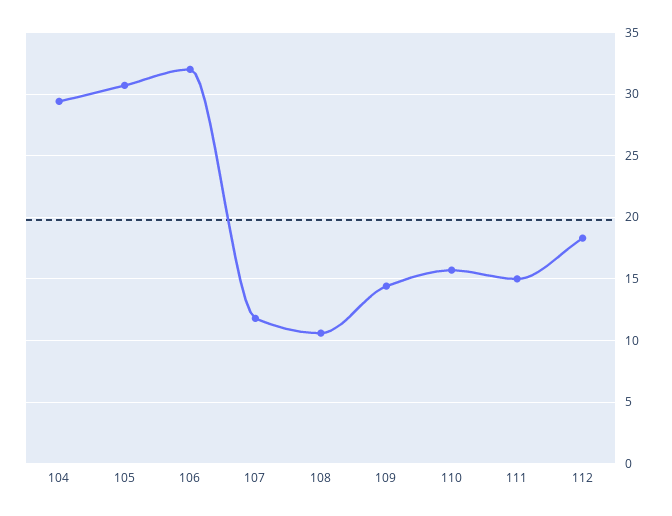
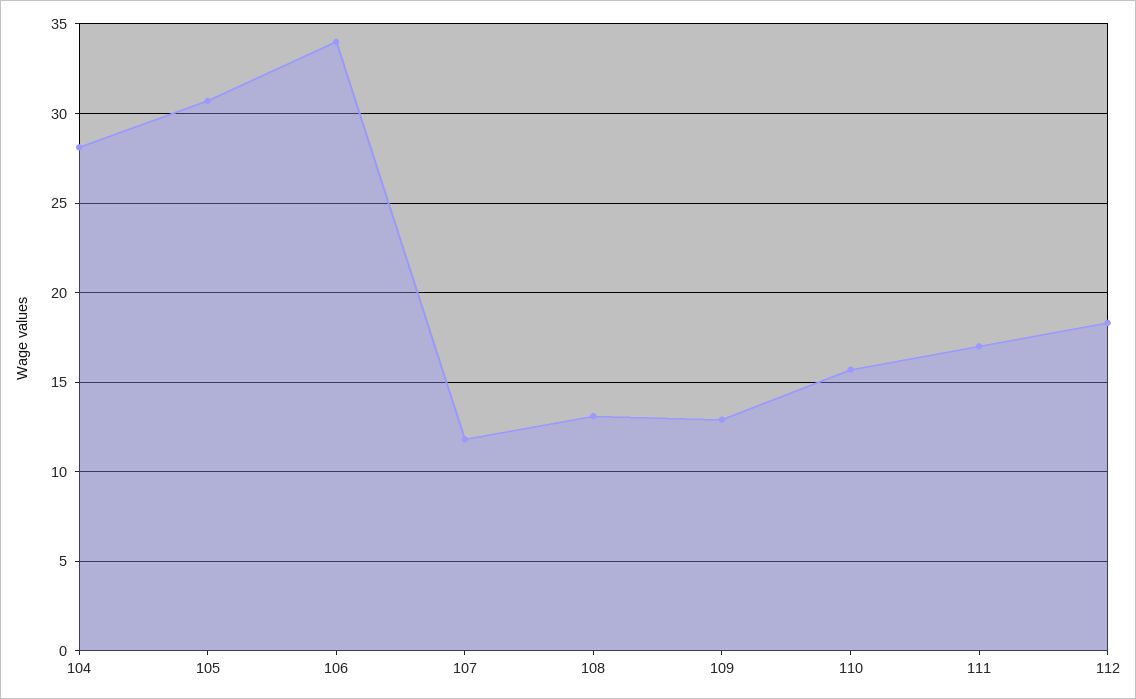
  {
-   "104": 29.5,
+   "104": 28,
    "105": 30.5,
-   "106": 32,
+   "106": 34,
    "107": 12,
-   "108": 10.5,
+   "108": 13,
-   "109": 14.5,
+   "109": 13,
    "110": 15.5,
-   "111": 15,
+   "111": 17,
    "112": 18.5
  }

